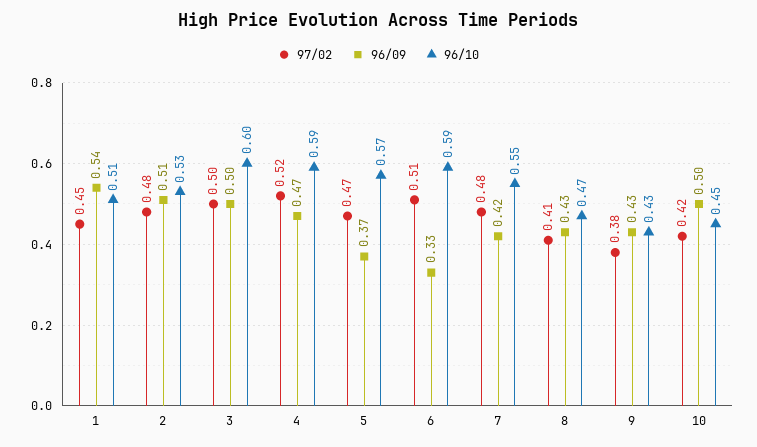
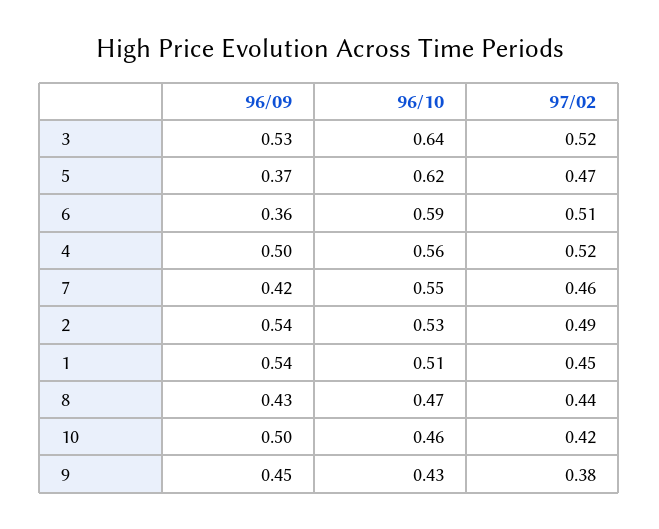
  {
    "97/02": {
      "1": 0.45,
-     "2": 0.48,
+     "2": 0.49,
-     "3": 0.5,
+     "3": 0.52,
      "4": 0.52,
      "5": 0.47,
      "6": 0.51,
-     "7": 0.48,
+     "7": 0.46,
-     "8": 0.41,
+     "8": 0.44,
      "9": 0.38,
      "10": 0.42
    },
    "96/09": {
      "1": 0.54,
-     "2": 0.51,
+     "2": 0.54,
-     "3": 0.5,
+     "3": 0.53,
-     "4": 0.47,
+     "4": 0.5,
      "5": 0.37,
-     "6": 0.33,
+     "6": 0.36,
      "7": 0.42,
      "8": 0.43,
-     "9": 0.43,
+     "9": 0.45,
      "10": 0.5
    },
    "96/10": {
      "1": 0.51,
      "2": 0.53,
-     "3": 0.6,
+     "3": 0.64,
-     "4": 0.59,
+     "4": 0.56,
-     "5": 0.57,
+     "5": 0.62,
      "6": 0.59,
      "7": 0.55,
      "8": 0.47,
      "9": 0.43,
-     "10": 0.45
+     "10": 0.46
    }
  }

